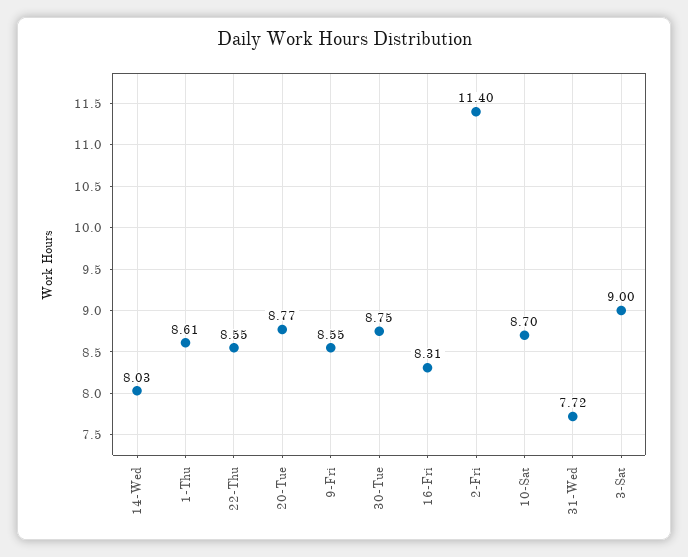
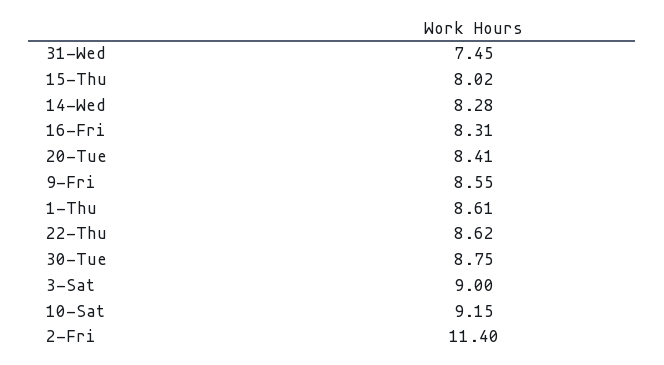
  {
-   "14-Wed": 8.03,
+   "14-Wed": 8.28,
    "1-Thu": 8.61,
-   "22-Thu": 8.55,
+   "22-Thu": 8.62,
-   "20-Tue": 8.77,
+   "20-Tue": 8.41,
    "9-Fri": 8.55,
    "30-Tue": 8.75,
    "16-Fri": 8.31,
    "2-Fri": 11.4,
-   "10-Sat": 8.7,
+   "10-Sat": 9.15,
-   "31-Wed": 7.72,
+   "31-Wed": 7.45,
-   "3-Sat": 9
+   "3-Sat": 9,
+   "15-Thu": 8.02
  }

